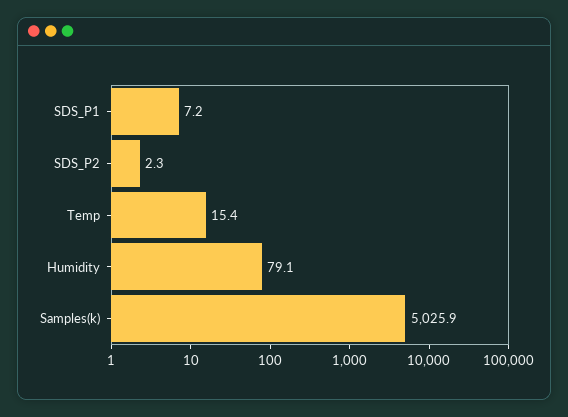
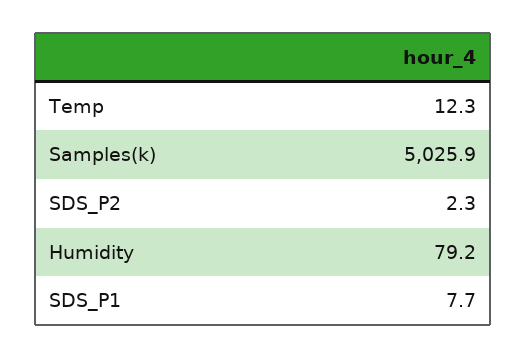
  {
-   "SDS_P1": 7.2,
+   "SDS_P1": 7.7,
    "SDS_P2": 2.3,
-   "Temp": 15.4,
+   "Temp": 12.3,
-   "Humidity": 79.1,
+   "Humidity": 79.2,
    "Samples(k)": 5025.9
  }

